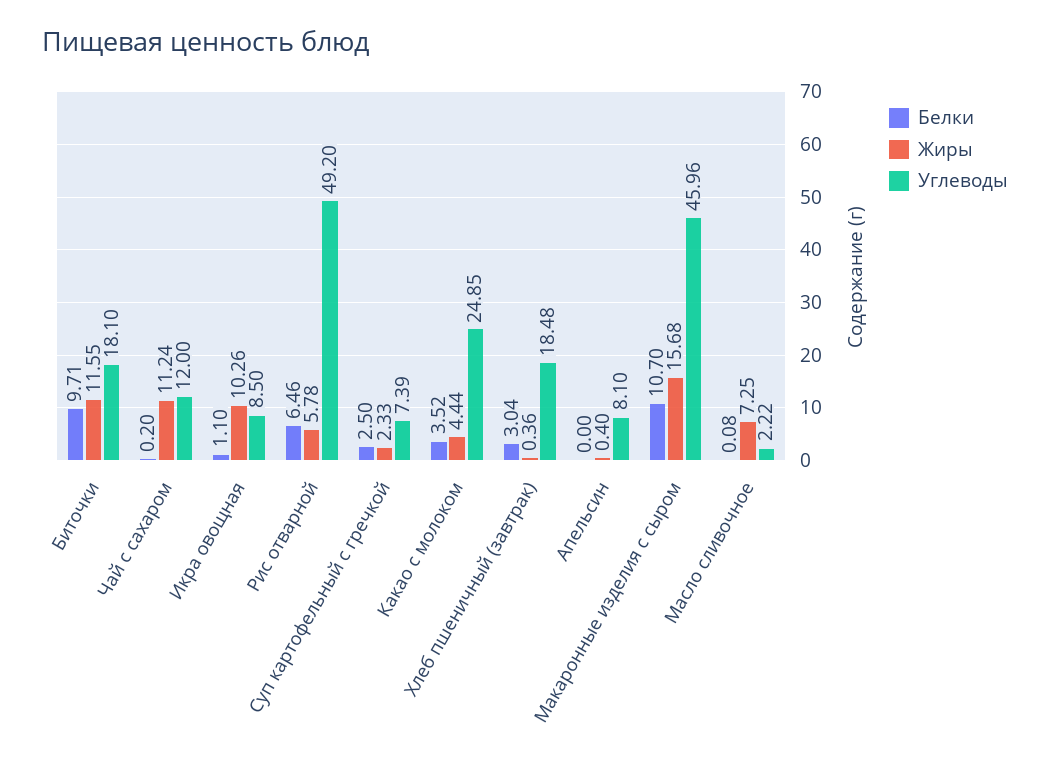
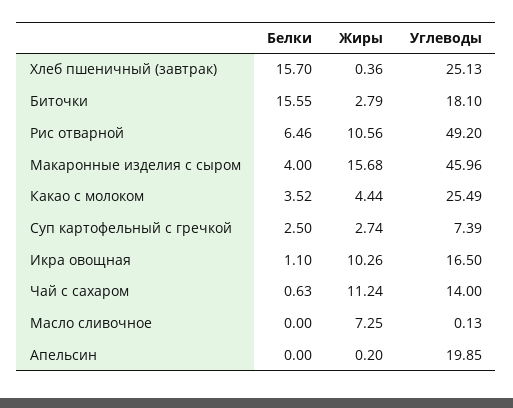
  {
    "Белки": {
-     "Биточки": 9.71,
+     "Биточки": 15.55,
-     "Чай с сахаром": 0.2,
+     "Чай с сахаром": 0.63,
      "Икра овощная": 1.1,
      "Рис отварной": 6.46,
      "Суп картофельный с гречкой": 2.5,
      "Какао с молоком": 3.52,
-     "Хлеб пшеничный (завтрак)": 3.04,
+     "Хлеб пшеничный (завтрак)": 15.7,
      "Апельсин": 0,
-     "Макаронные изделия с сыром": 10.7,
+     "Макаронные изделия с сыром": 4,
-     "Масло сливочное": 0.08
+     "Масло сливочное": 0
    },
    "Жиры": {
-     "Биточки": 11.55,
+     "Биточки": 2.79,
      "Чай с сахаром": 11.24,
      "Икра овощная": 10.26,
-     "Рис отварной": 5.78,
+     "Рис отварной": 10.56,
-     "Суп картофельный с гречкой": 2.33,
+     "Суп картофельный с гречкой": 2.74,
      "Какао с молоком": 4.44,
      "Хлеб пшеничный (завтрак)": 0.36,
-     "Апельсин": 0.4,
+     "Апельсин": 0.2,
      "Макаронные изделия с сыром": 15.68,
      "Масло сливочное": 7.25
    },
    "Углеводы": {
      "Биточки": 18.1,
-     "Чай с сахаром": 12,
+     "Чай с сахаром": 14,
-     "Икра овощная": 8.5,
+     "Икра овощная": 16.5,
      "Рис отварной": 49.2,
      "Суп картофельный с гречкой": 7.39,
-     "Какао с молоком": 24.85,
+     "Какао с молоком": 25.49,
-     "Хлеб пшеничный (завтрак)": 18.48,
+     "Хлеб пшеничный (завтрак)": 25.13,
-     "Апельсин": 8.1,
+     "Апельсин": 19.85,
      "Макаронные изделия с сыром": 45.96,
-     "Масло сливочное": 2.22
+     "Масло сливочное": 0.13
    }
  }

